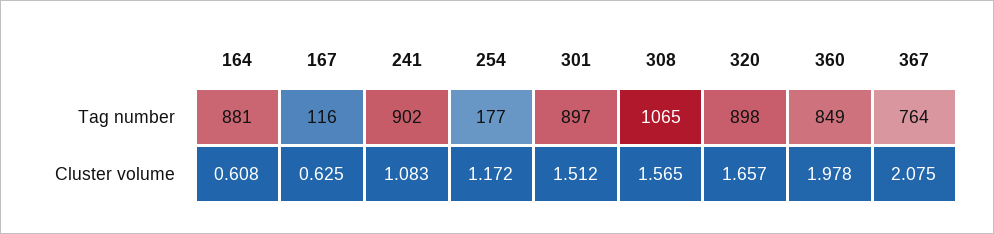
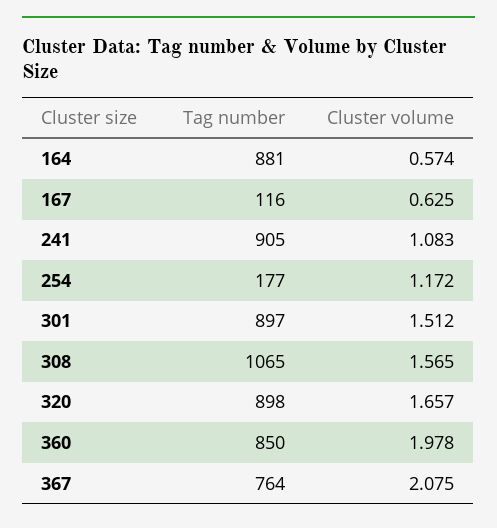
  {
    "164": {
      "Tag number": 881,
-     "Cluster volume": 0.608
+     "Cluster volume": 0.574
    },
    "167": {
      "Tag number": 116,
      "Cluster volume": 0.625
    },
    "241": {
-     "Tag number": 902,
+     "Tag number": 905,
      "Cluster volume": 1.083
    },
    "254": {
      "Tag number": 177,
      "Cluster volume": 1.172
    },
    "301": {
      "Tag number": 897,
      "Cluster volume": 1.512
    },
    "308": {
      "Tag number": 1065,
      "Cluster volume": 1.565
    },
    "320": {
      "Tag number": 898,
      "Cluster volume": 1.657
    },
    "360": {
-     "Tag number": 849,
+     "Tag number": 850,
      "Cluster volume": 1.978
    },
    "367": {
      "Tag number": 764,
      "Cluster volume": 2.075
    }
  }

